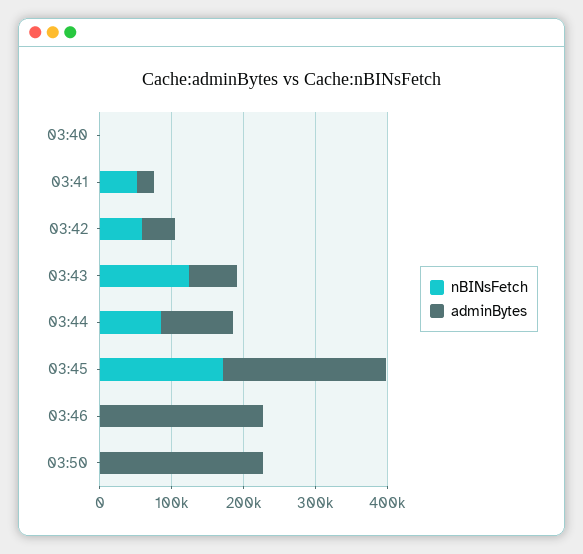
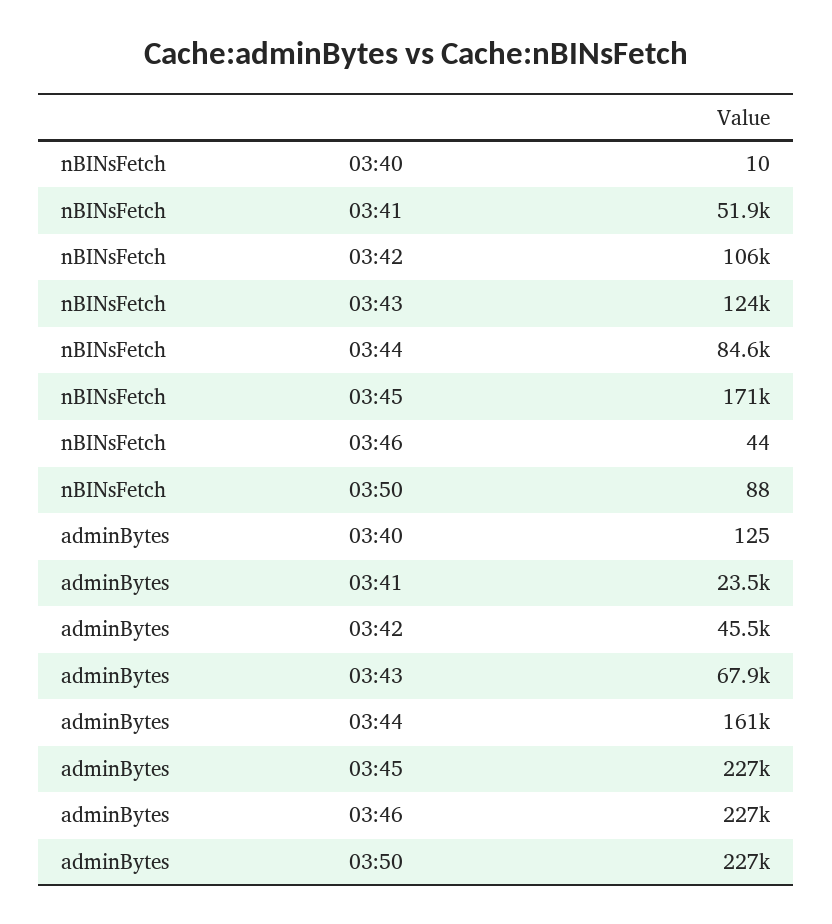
  {
    "nBINsFetch": {
      "03:40": 10,
      "03:41": 51900,
-     "03:42": 60000,
+     "03:42": 106000,
      "03:43": 124000,
      "03:44": 84600,
      "03:45": 171000,
      "03:46": 44,
      "03:50": 88
    },
    "adminBytes": {
      "03:40": 125,
      "03:41": 23500,
      "03:42": 45500,
      "03:43": 67900,
-     "03:44": 100000,
+     "03:44": 161000,
      "03:45": 227000,
      "03:46": 227000,
      "03:50": 227000
    }
  }

